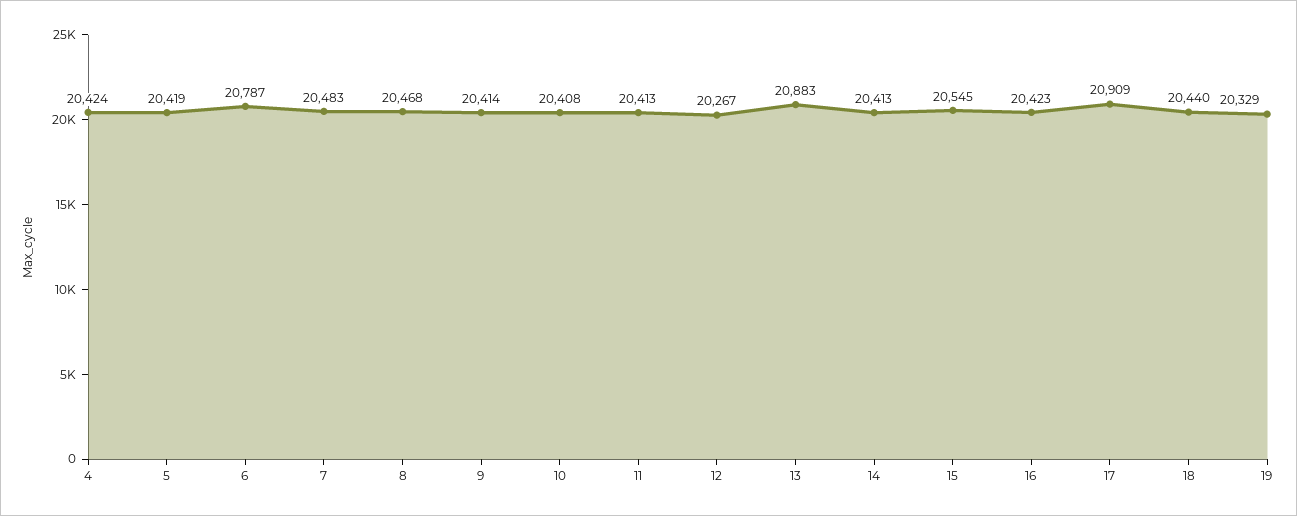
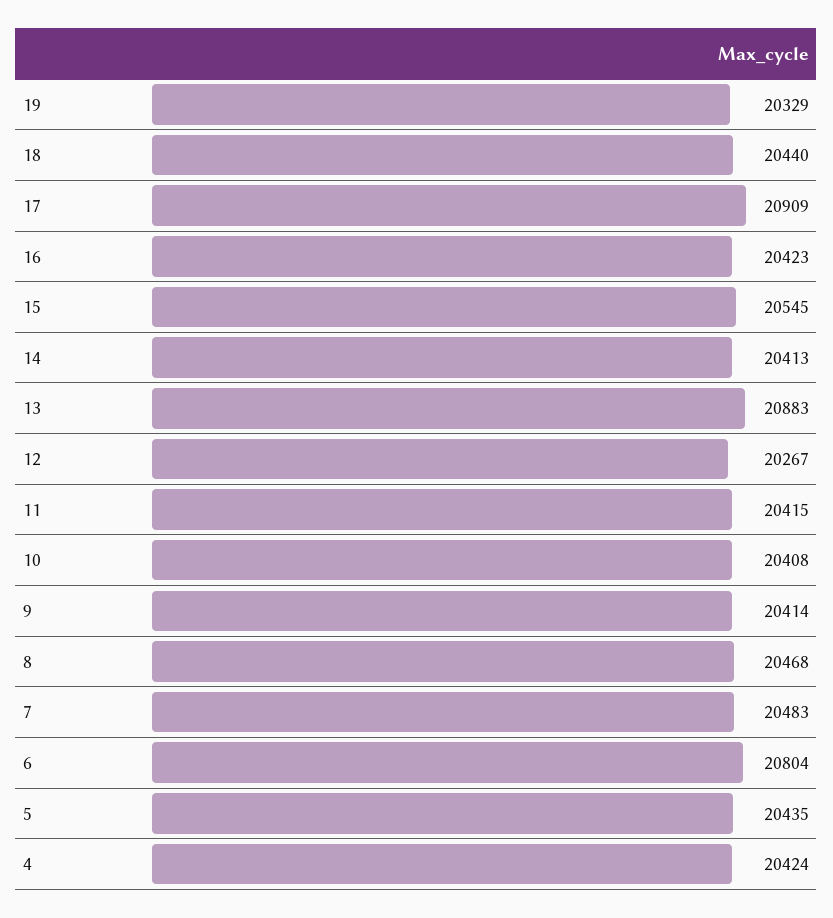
  {
    "4": 20424,
-   "5": 20419,
+   "5": 20435,
-   "6": 20787,
+   "6": 20804,
    "7": 20483,
    "8": 20468,
    "9": 20414,
    "10": 20408,
-   "11": 20413,
+   "11": 20415,
    "12": 20267,
    "13": 20883,
    "14": 20413,
    "15": 20545,
    "16": 20423,
    "17": 20909,
    "18": 20440,
    "19": 20329
  }

